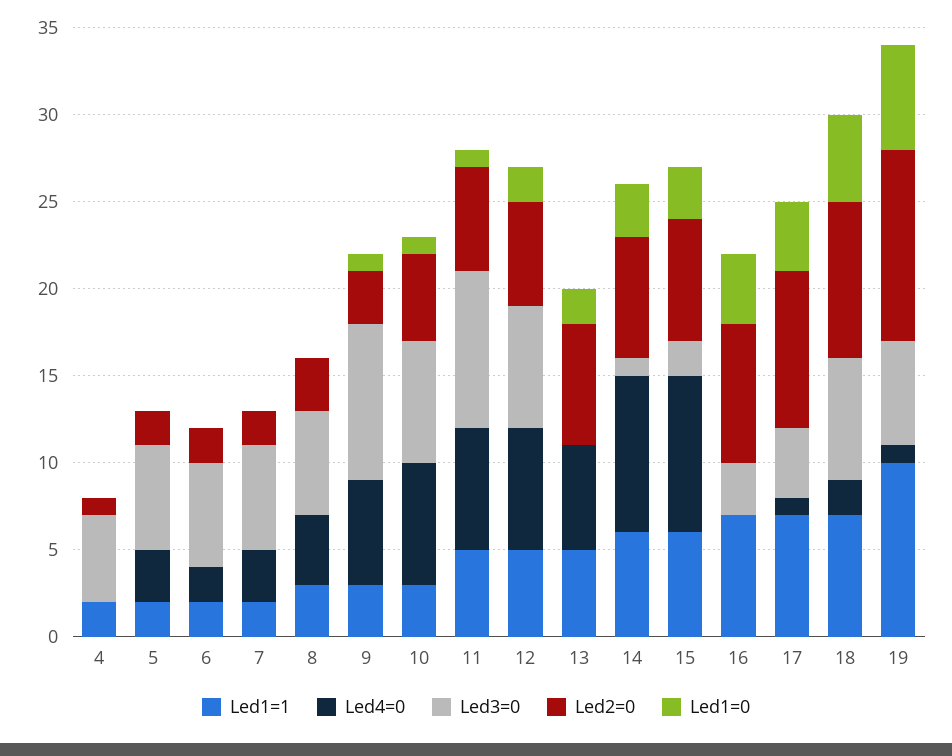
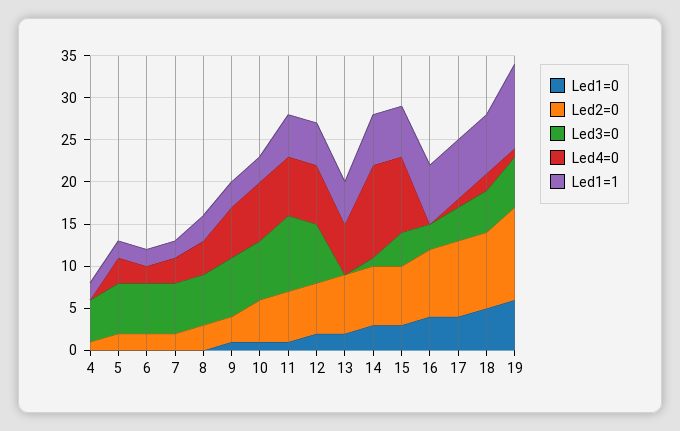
  {
    "Led1=1": {
      "4": 2,
      "5": 2,
      "6": 2,
      "7": 2,
      "8": 3,
      "9": 3,
      "10": 3,
      "11": 5,
      "12": 5,
      "13": 5,
      "14": 6,
      "15": 6,
      "16": 7,
      "17": 7,
      "18": 7,
      "19": 10
    },
    "Led4=0": {
      "4": 0,
      "5": 3,
      "6": 2,
      "7": 3,
      "8": 4,
      "9": 6,
      "10": 7,
      "11": 7,
      "12": 7,
      "13": 6,
-     "14": 9,
+     "14": 11,
      "15": 9,
      "16": 0,
      "17": 1,
      "18": 2,
      "19": 1
    },
    "Led3=0": {
      "4": 5,
      "5": 6,
      "6": 6,
      "7": 6,
      "8": 6,
-     "9": 9,
+     "9": 7,
      "10": 7,
      "11": 9,
      "12": 7,
      "13": 0,
      "14": 1,
-     "15": 2,
+     "15": 4,
      "16": 3,
      "17": 4,
-     "18": 7,
+     "18": 5,
      "19": 6
    },
    "Led2=0": {
      "4": 1,
      "5": 2,
      "6": 2,
      "7": 2,
      "8": 3,
      "9": 3,
      "10": 5,
      "11": 6,
      "12": 6,
      "13": 7,
      "14": 7,
      "15": 7,
      "16": 8,
      "17": 9,
      "18": 9,
      "19": 11
    },
    "Led1=0": {
      "4": 0,
      "5": 0,
      "6": 0,
      "7": 0,
      "8": 0,
      "9": 1,
      "10": 1,
      "11": 1,
      "12": 2,
      "13": 2,
      "14": 3,
      "15": 3,
      "16": 4,
      "17": 4,
      "18": 5,
      "19": 6
    }
  }

